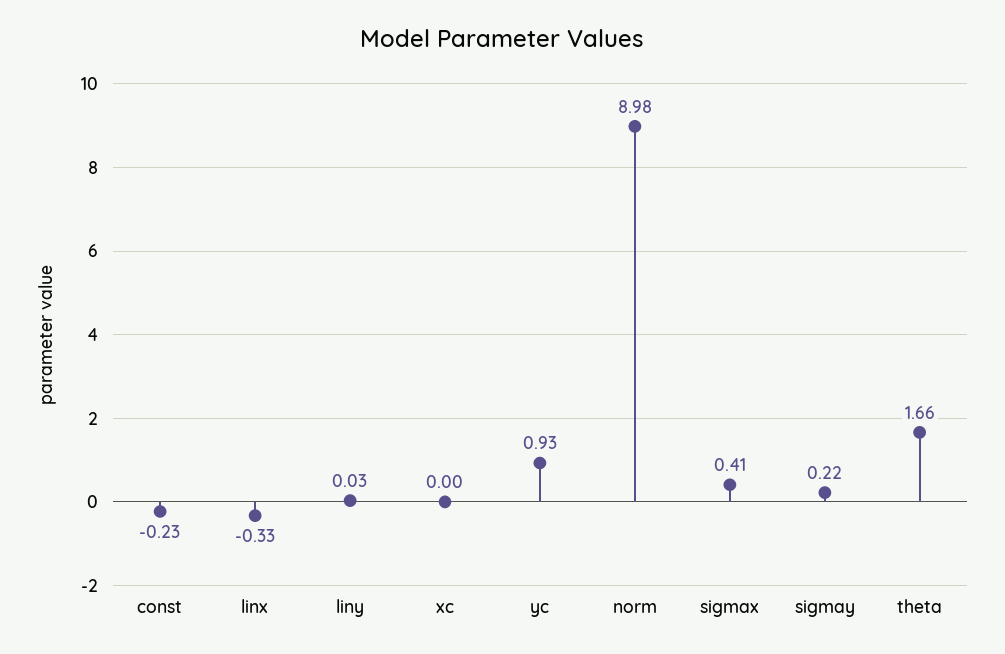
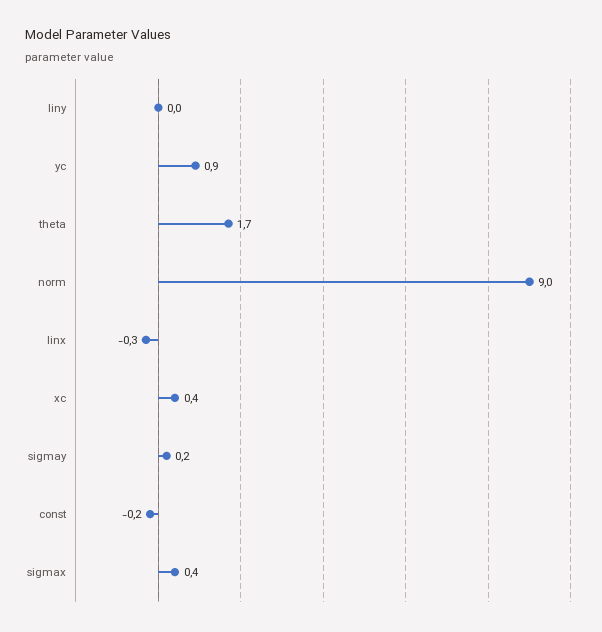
  {
    "const": -0.23,
    "linx": -0.33,
    "liny": 0.03,
-   "xc": 0,
+   "xc": 0.4,
    "yc": 0.93,
    "norm": 8.98,
    "sigmax": 0.41,
    "sigmay": 0.22,
    "theta": 1.66
  }

